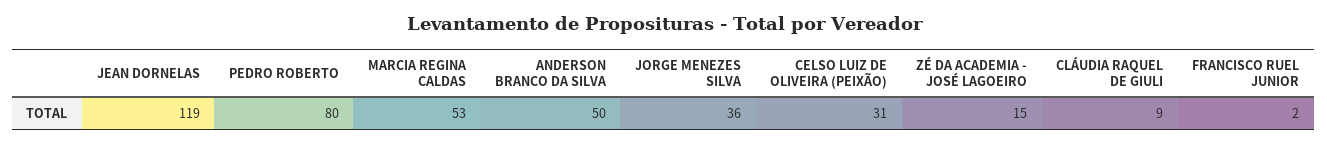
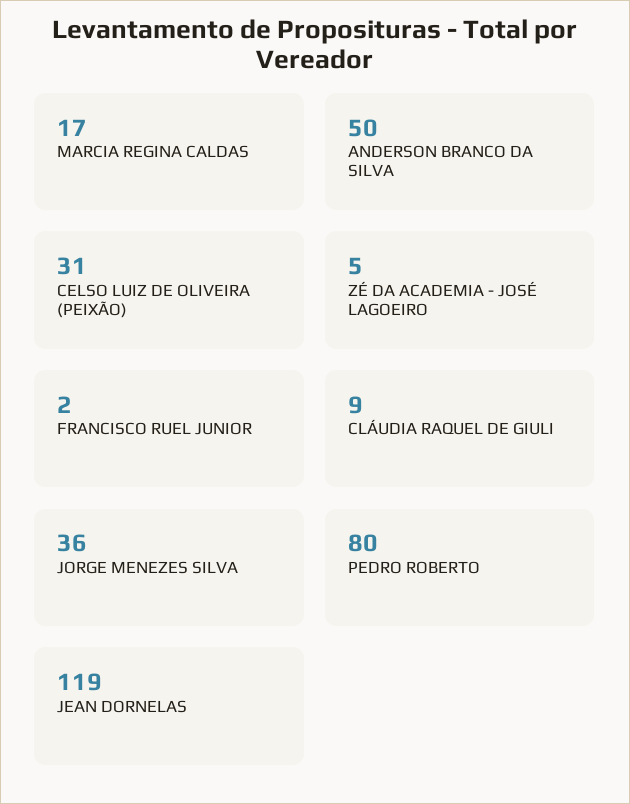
  {
    "JEAN DORNELAS": 119,
    "PEDRO ROBERTO": 80,
-   "MARCIA REGINA CALDAS": 53,
+   "MARCIA REGINA CALDAS": 17,
    "ANDERSON BRANCO DA SILVA": 50,
    "JORGE MENEZES SILVA": 36,
    "CELSO LUIZ DE OLIVEIRA (PEIXÃO)": 31,
-   "ZÉ DA ACADEMIA - JOSÉ LAGOEIRO": 15,
+   "ZÉ DA ACADEMIA - JOSÉ LAGOEIRO": 5,
    "CLÁUDIA RAQUEL DE GIULI": 9,
    "FRANCISCO RUEL JUNIOR": 2
  }

